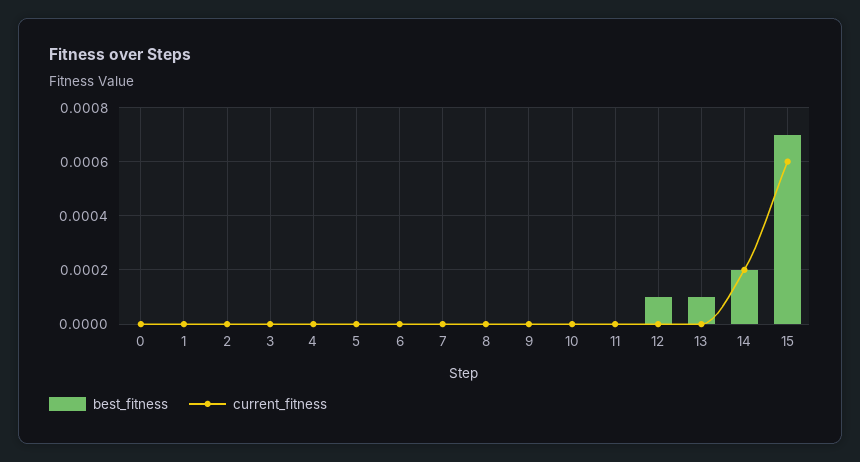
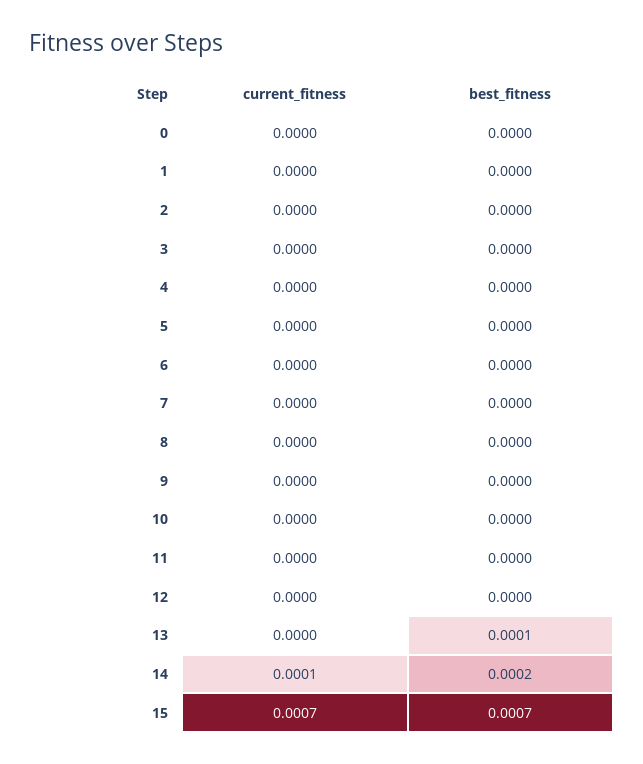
  {
    "best_fitness": {
      "0": 0,
      "1": 0,
      "2": 0,
      "3": 0,
      "4": 0,
      "5": 0,
      "6": 0,
      "7": 0,
      "8": 0,
      "9": 0,
      "10": 0,
      "11": 0,
-     "12": 0.0001,
+     "12": 0,
      "13": 0.0001,
      "14": 0.0002,
      "15": 0.0007
    },
    "current_fitness": {
      "0": 0,
      "1": 0,
      "2": 0,
      "3": 0,
      "4": 0,
      "5": 0,
      "6": 0,
      "7": 0,
      "8": 0,
      "9": 0,
      "10": 0,
      "11": 0,
      "12": 0,
      "13": 0,
-     "14": 0.0002,
+     "14": 0.0001,
-     "15": 0.0006
+     "15": 0.0007
    }
  }

